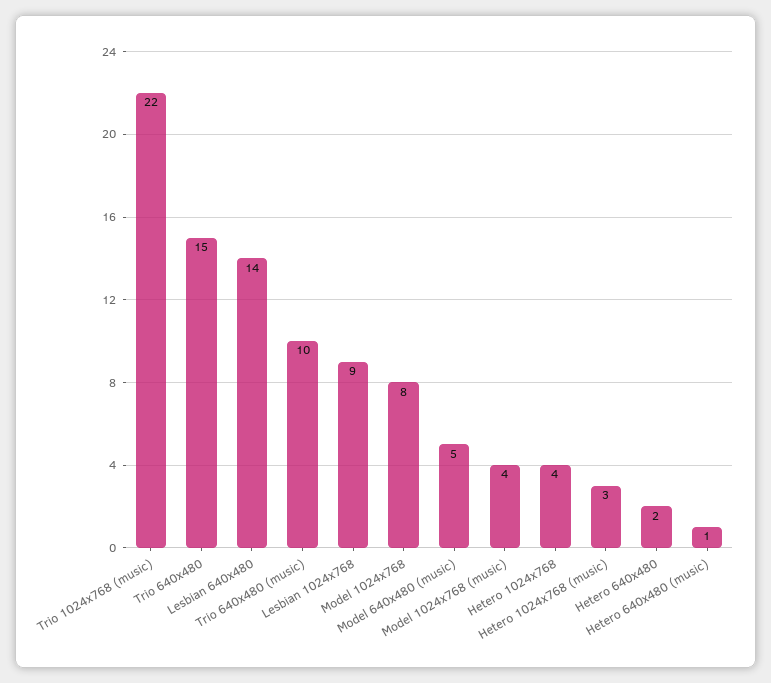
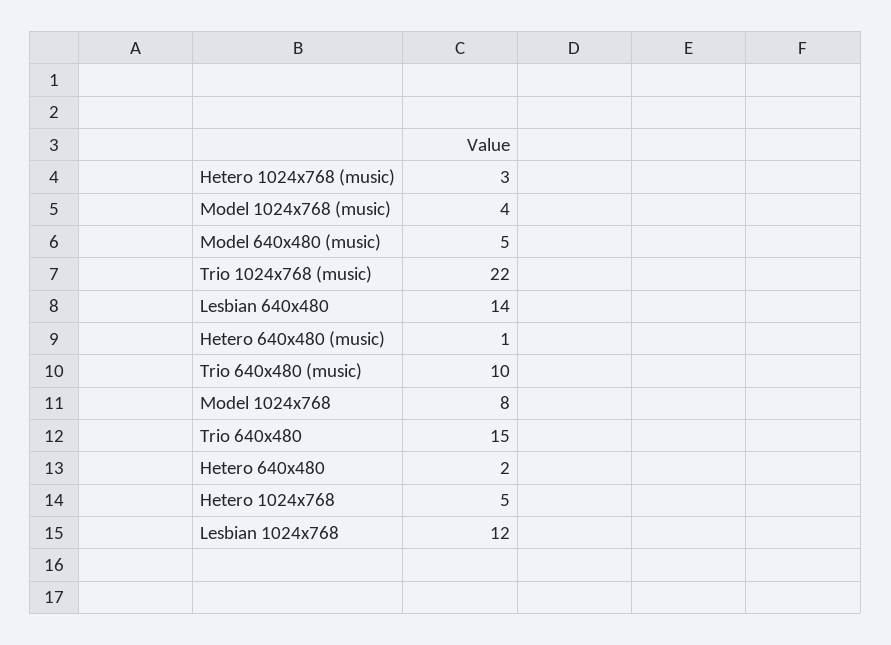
  {
    "Trio 1024x768 (music)": 22,
    "Trio 640x480": 15,
    "Lesbian 640x480": 14,
    "Trio 640x480 (music)": 10,
-   "Lesbian 1024x768": 9,
+   "Lesbian 1024x768": 12,
    "Model 1024x768": 8,
    "Model 640x480 (music)": 5,
    "Model 1024x768 (music)": 4,
-   "Hetero 1024x768": 4,
+   "Hetero 1024x768": 5,
    "Hetero 1024x768 (music)": 3,
    "Hetero 640x480": 2,
    "Hetero 640x480 (music)": 1
  }

